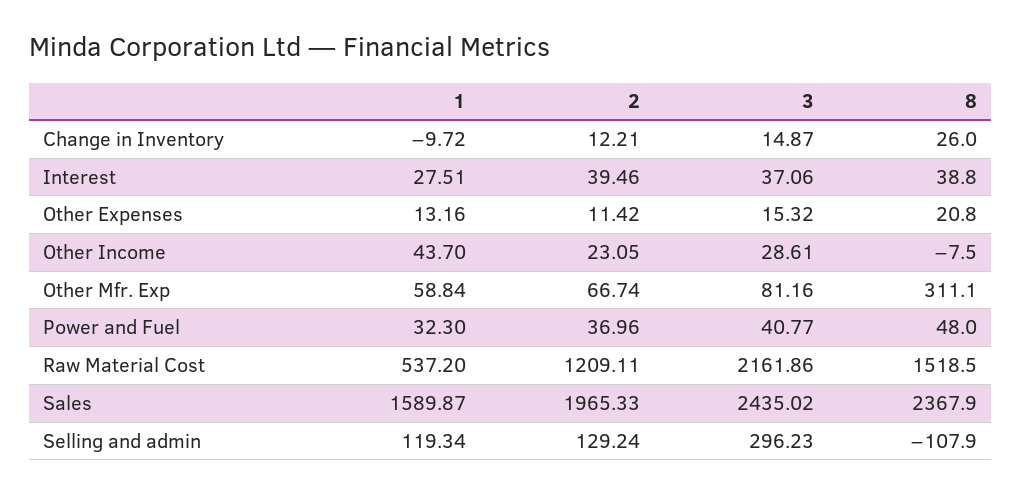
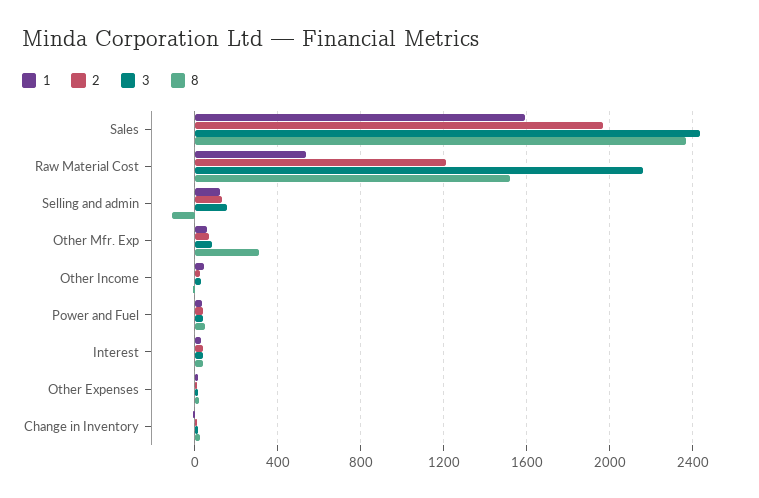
  {
    "1": {
      "Change in Inventory": -9.72,
      "Interest": 27.51,
      "Other Expenses": 13.16,
      "Other Income": 43.7,
      "Other Mfr. Exp": 58.84,
      "Power and Fuel": 32.3,
      "Raw Material Cost": 537.2,
      "Sales": 1589.87,
      "Selling and admin": 119.34
    },
    "2": {
      "Change in Inventory": 12.21,
      "Interest": 39.46,
      "Other Expenses": 11.42,
      "Other Income": 23.05,
      "Other Mfr. Exp": 66.74,
      "Power and Fuel": 36.96,
      "Raw Material Cost": 1209.11,
      "Sales": 1965.33,
      "Selling and admin": 129.24
    },
    "3": {
      "Change in Inventory": 14.87,
      "Interest": 37.06,
      "Other Expenses": 15.32,
      "Other Income": 28.61,
      "Other Mfr. Exp": 81.16,
      "Power and Fuel": 40.77,
      "Raw Material Cost": 2161.86,
      "Sales": 2435.02,
-     "Selling and admin": 296.23
+     "Selling and admin": 150
    },
    "8": {
      "Change in Inventory": 26,
      "Interest": 38.8,
      "Other Expenses": 20.8,
      "Other Income": -7.5,
      "Other Mfr. Exp": 311.1,
      "Power and Fuel": 48,
      "Raw Material Cost": 1518.5,
      "Sales": 2367.9,
      "Selling and admin": -107.9
    }
  }

